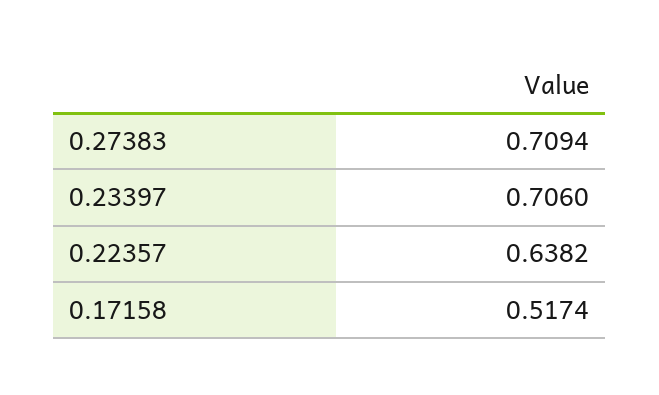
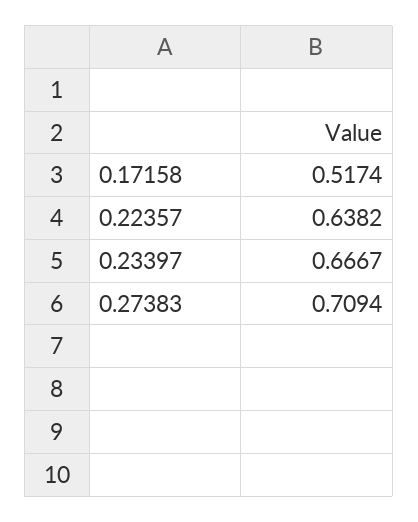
  {
    "0.27383": 0.7094,
-   "0.23397": 0.706,
+   "0.23397": 0.6667,
    "0.22357": 0.6382,
    "0.17158": 0.5174
  }

